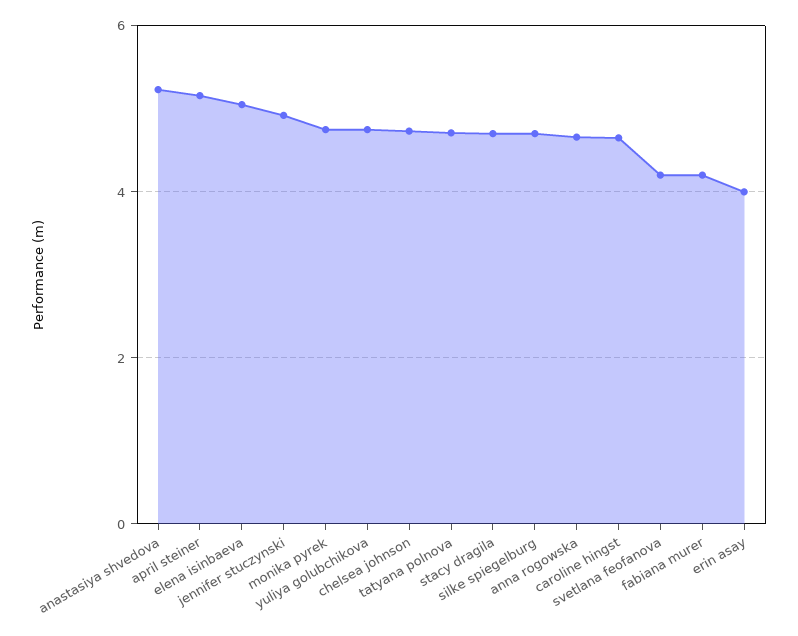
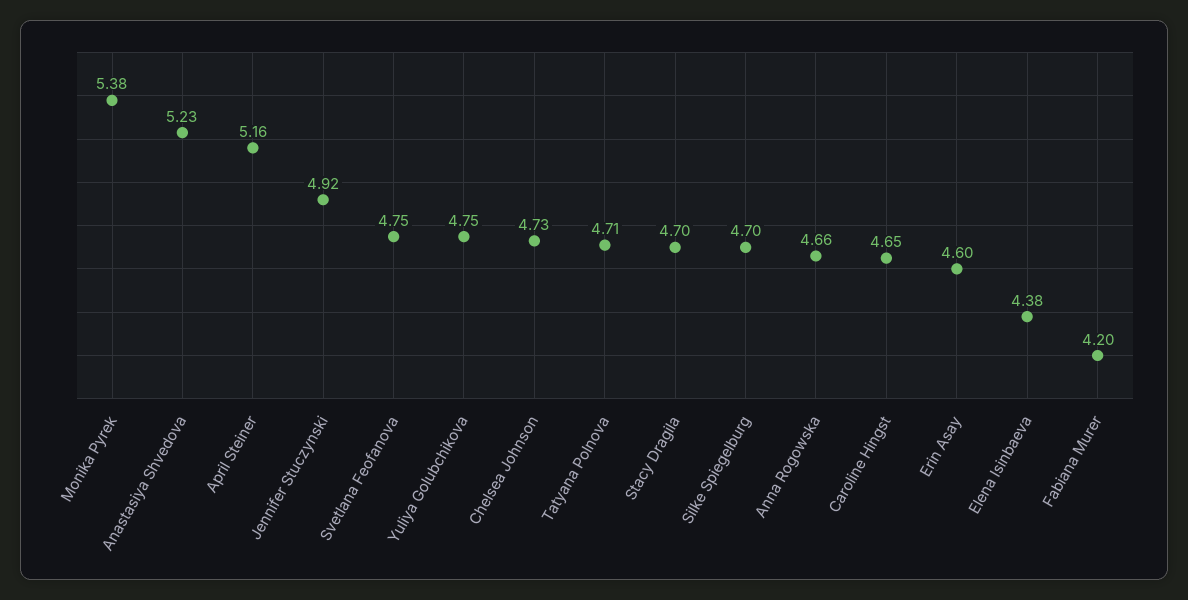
  {
    "anastasiya shvedova": 5.23,
    "april steiner": 5.16,
-   "elena isinbaeva": 5,
+   "elena isinbaeva": 4.38,
    "jennifer stuczynski": 4.92,
-   "monika pyrek": 4.8,
+   "monika pyrek": 5.38,
    "yuliya golubchikova": 4.75,
    "chelsea johnson": 4.73,
    "tatyana polnova": 4.71,
    "stacy dragila": 4.7,
    "silke spiegelburg": 4.7,
    "anna rogowska": 4.66,
    "caroline hingst": 4.65,
-   "svetlana feofanova": 4.2,
+   "svetlana feofanova": 4.75,
    "fabiana murer": 4.2,
-   "erin asay": 4
+   "erin asay": 4.6
  }

